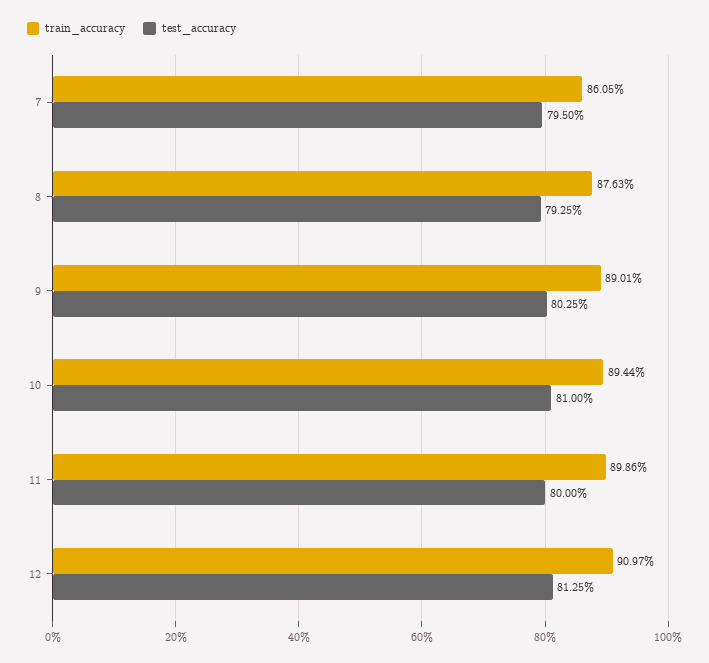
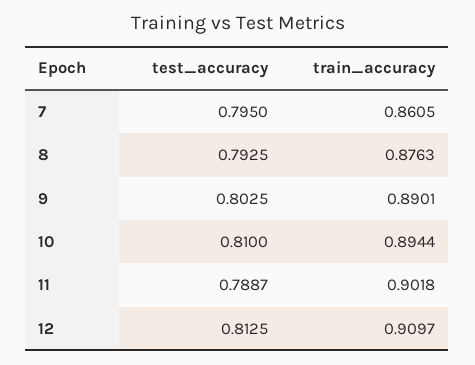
  {
    "train_accuracy": {
      "7": 0.8605,
      "8": 0.8763,
      "9": 0.8901,
      "10": 0.8944,
-     "11": 0.8986,
+     "11": 0.9018,
      "12": 0.9097
    },
    "test_accuracy": {
      "7": 0.795,
      "8": 0.7925,
      "9": 0.8025,
      "10": 0.81,
-     "11": 0.8,
+     "11": 0.7887,
      "12": 0.8125
    }
  }

